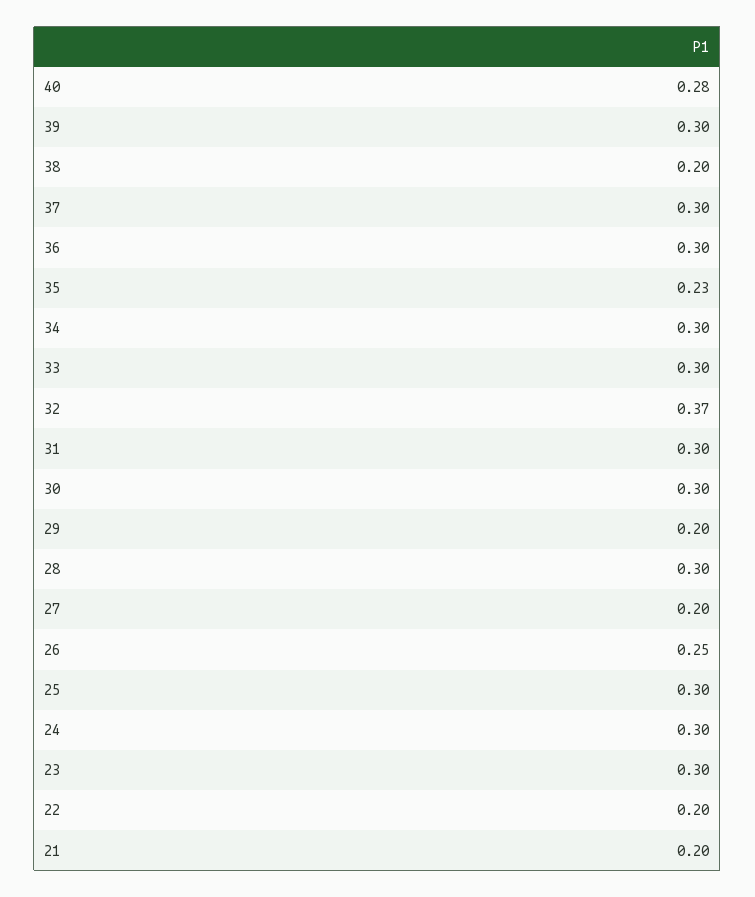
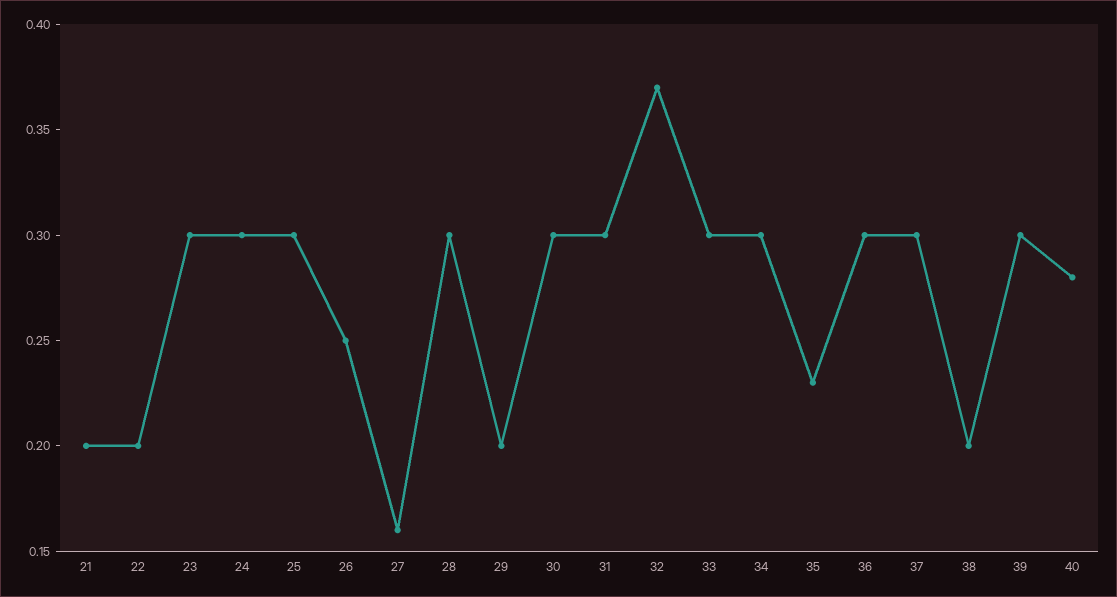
  {
    "40": 0.28,
    "39": 0.3,
    "38": 0.2,
    "37": 0.3,
    "36": 0.3,
    "35": 0.23,
    "34": 0.3,
    "33": 0.3,
    "32": 0.37,
    "31": 0.3,
    "30": 0.3,
    "29": 0.2,
    "28": 0.3,
-   "27": 0.2,
+   "27": 0.16,
    "26": 0.25,
    "25": 0.3,
    "24": 0.3,
    "23": 0.3,
    "22": 0.2,
    "21": 0.2
  }

